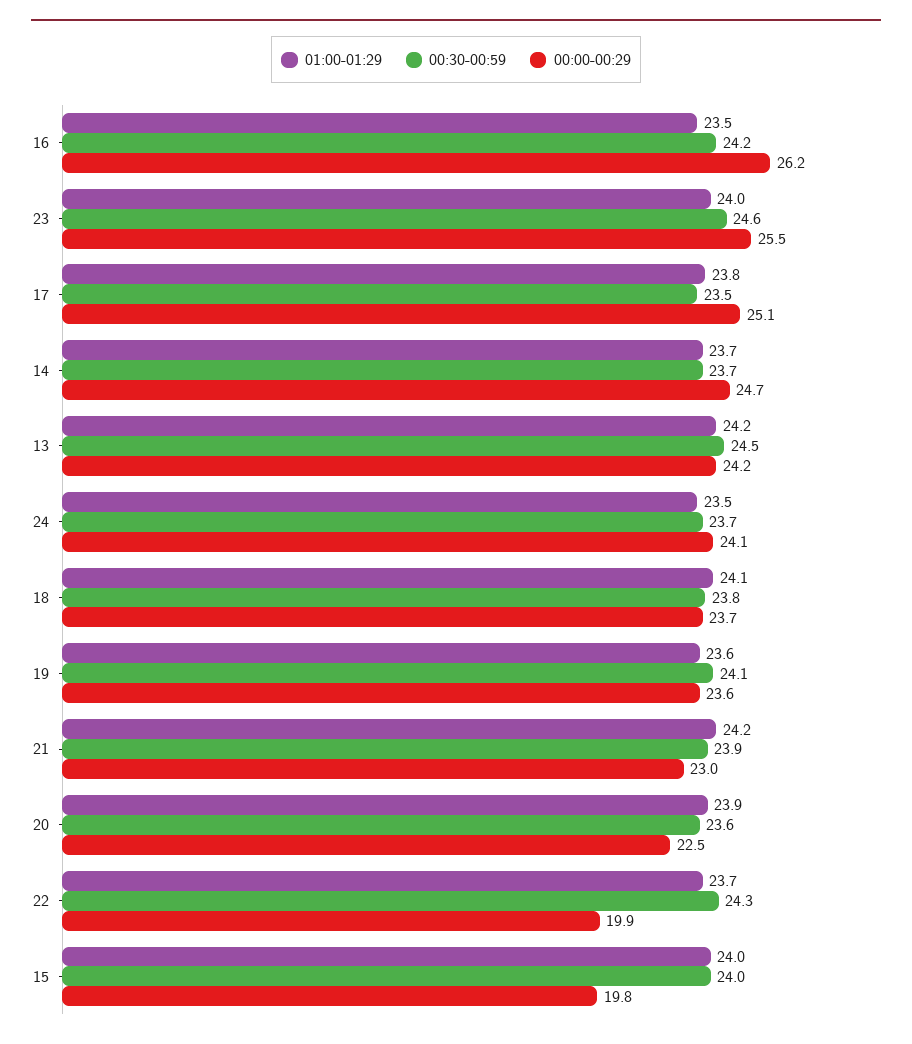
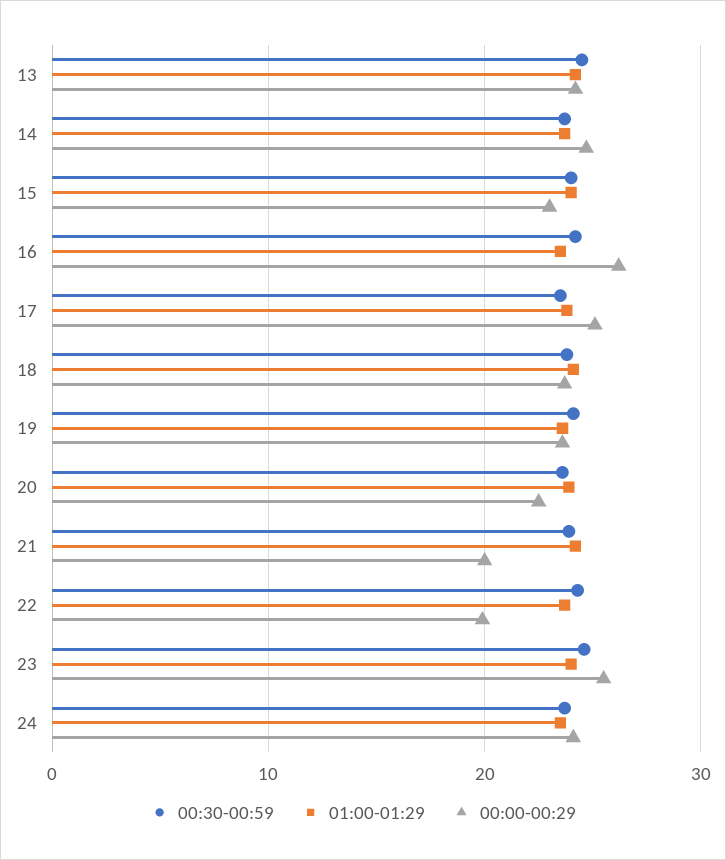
  {
    "01:00-01:29": {
      "16": 23.5,
      "23": 24,
      "17": 23.8,
      "14": 23.7,
      "13": 24.2,
      "24": 23.5,
      "18": 24.1,
      "19": 23.6,
      "21": 24.2,
      "20": 23.9,
      "22": 23.7,
      "15": 24
    },
    "00:30-00:59": {
      "16": 24.2,
      "23": 24.6,
      "17": 23.5,
      "14": 23.7,
      "13": 24.5,
      "24": 23.7,
      "18": 23.8,
      "19": 24.1,
      "21": 23.9,
      "20": 23.6,
      "22": 24.3,
      "15": 24
    },
    "00:00-00:29": {
      "16": 26.2,
      "23": 25.5,
      "17": 25.1,
      "14": 24.7,
      "13": 24.2,
      "24": 24.1,
      "18": 23.7,
      "19": 23.6,
-     "21": 23,
+     "21": 20,
      "20": 22.5,
      "22": 19.9,
-     "15": 19.8
+     "15": 23
    }
  }

